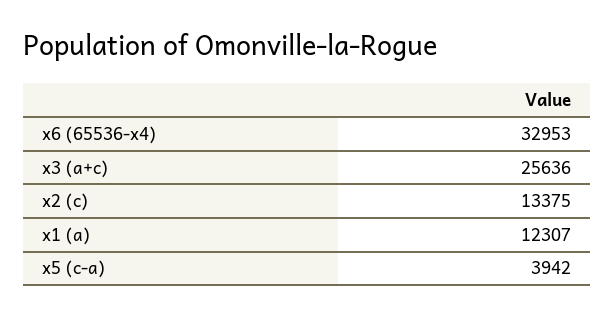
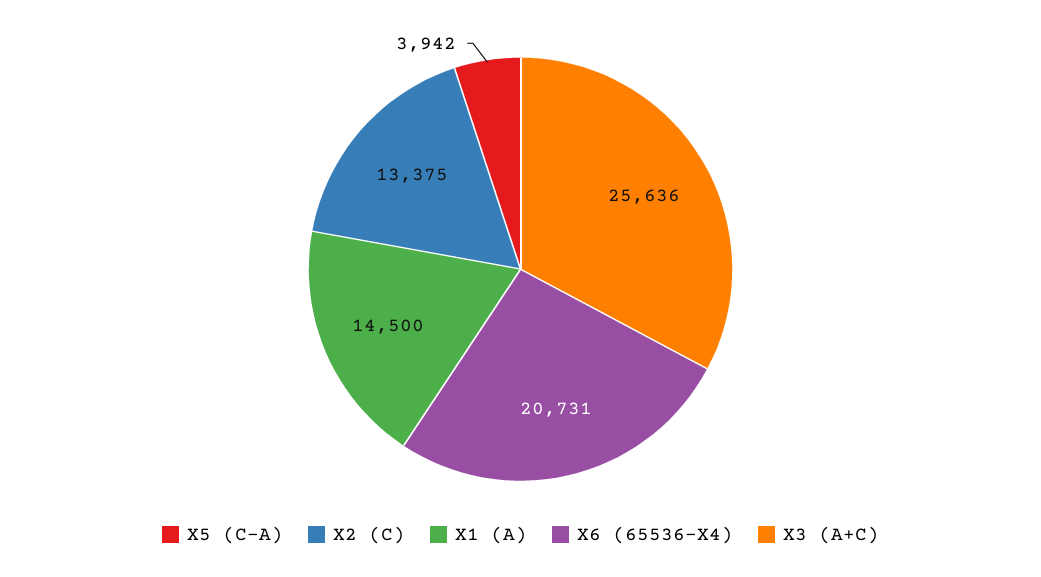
  {
-   "x6 (65536-x4)": 32953,
+   "x6 (65536-x4)": 20731,
    "x3 (a+c)": 25636,
    "x2 (c)": 13375,
-   "x1 (a)": 12307,
+   "x1 (a)": 14500,
    "x5 (c-a)": 3942
  }

